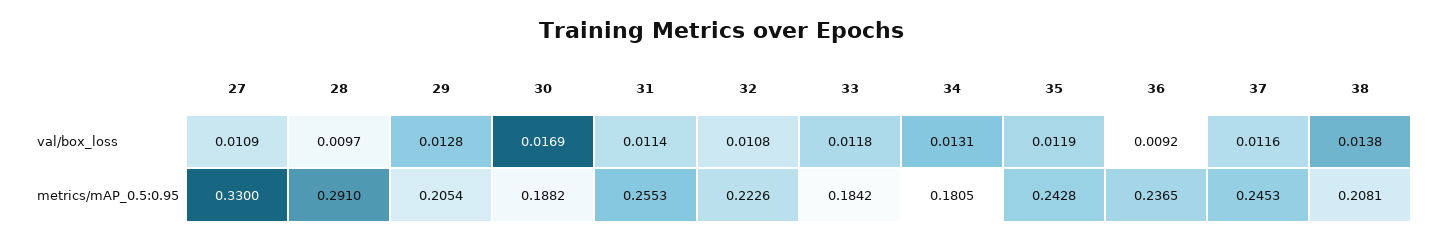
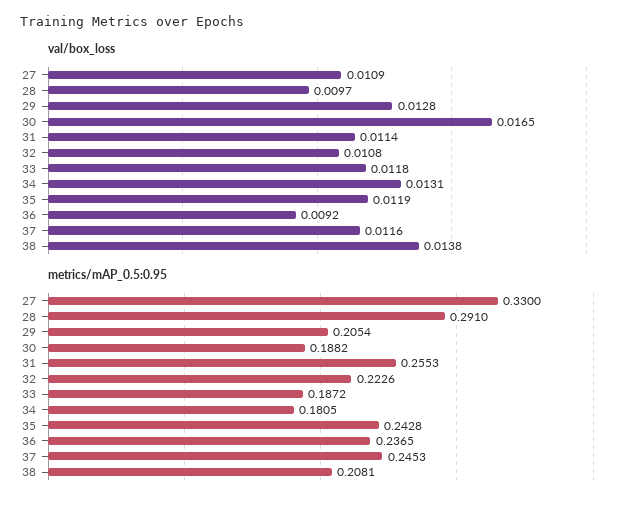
  {
    "val/box_loss": {
      "27": 0.0109,
      "28": 0.0097,
      "29": 0.0128,
-     "30": 0.0169,
+     "30": 0.0165,
      "31": 0.0114,
      "32": 0.0108,
      "33": 0.0118,
      "34": 0.0131,
      "35": 0.0119,
      "36": 0.0092,
      "37": 0.0116,
      "38": 0.0138
    },
    "metrics/mAP_0.5:0.95": {
      "27": 0.33,
      "28": 0.291,
      "29": 0.2054,
      "30": 0.1882,
      "31": 0.2553,
      "32": 0.2226,
-     "33": 0.1842,
+     "33": 0.1872,
      "34": 0.1805,
      "35": 0.2428,
      "36": 0.2365,
      "37": 0.2453,
      "38": 0.2081
    }
  }

